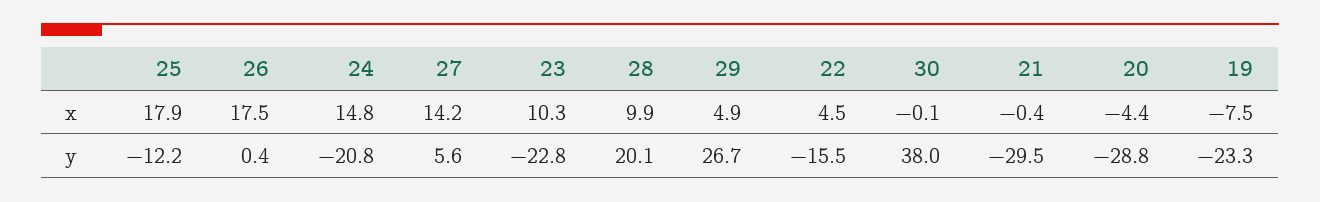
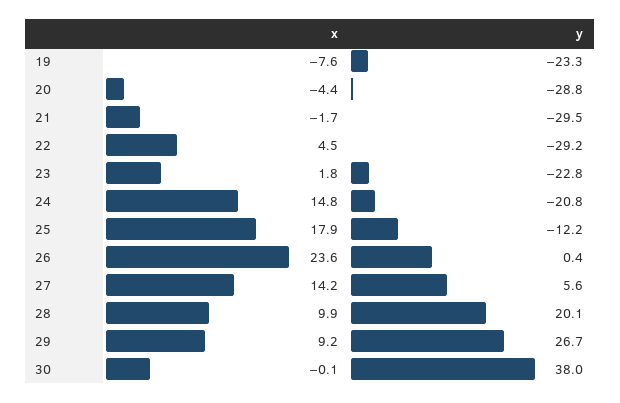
  {
    "25": {
      "x": 17.9,
      "y": -12.2
    },
    "26": {
-     "x": 17.5,
+     "x": 23.6,
      "y": 0.4
    },
    "24": {
      "x": 14.8,
      "y": -20.8
    },
    "27": {
      "x": 14.2,
      "y": 5.6
    },
    "23": {
-     "x": 10.3,
+     "x": 1.8,
      "y": -22.8
    },
    "28": {
      "x": 9.9,
      "y": 20.1
    },
    "29": {
-     "x": 4.9,
+     "x": 9.2,
      "y": 26.7
    },
    "22": {
      "x": 4.5,
-     "y": -15.5
+     "y": -29.2
    },
    "30": {
      "x": -0.1,
      "y": 38
    },
    "21": {
-     "x": -0.4,
+     "x": -1.7,
      "y": -29.5
    },
    "20": {
      "x": -4.4,
      "y": -28.8
    },
    "19": {
-     "x": -7.5,
+     "x": -7.6,
      "y": -23.3
    }
  }

